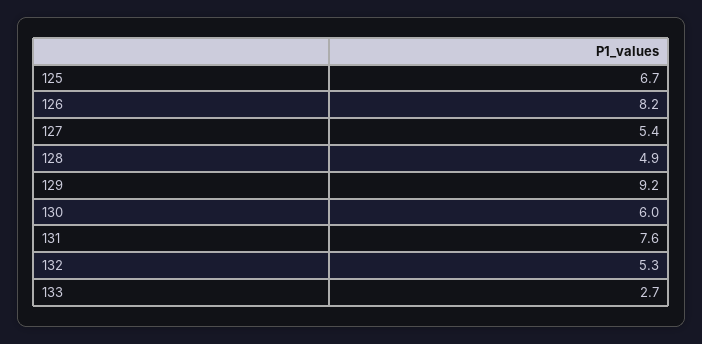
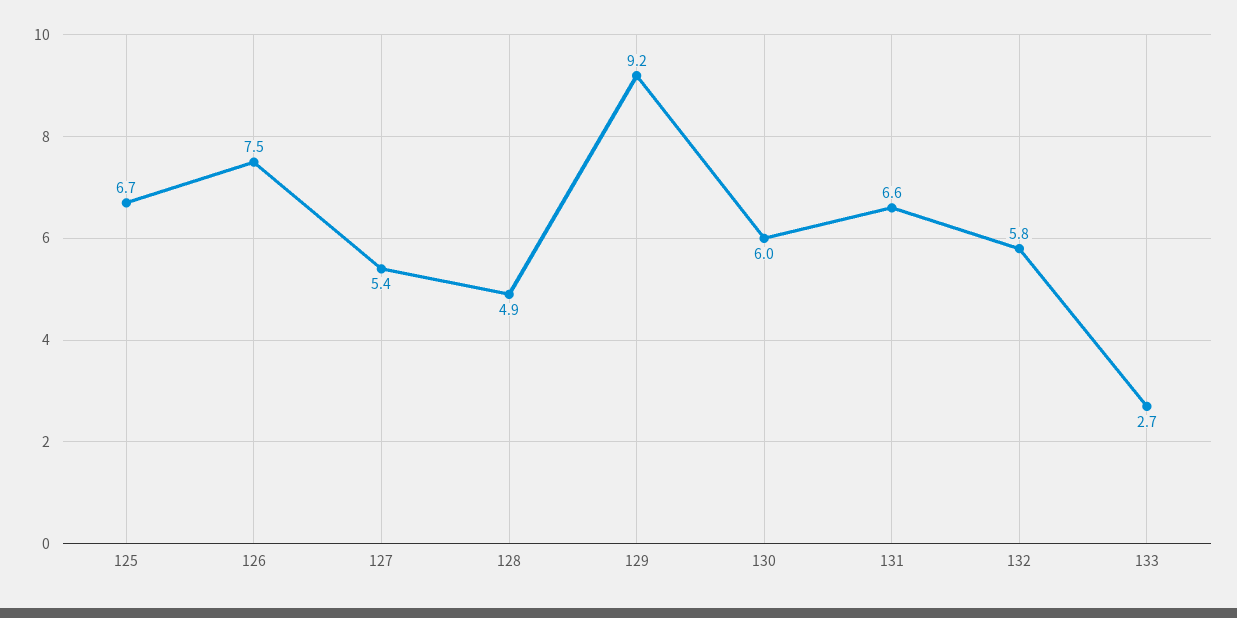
  {
    "125": 6.7,
-   "126": 8.2,
+   "126": 7.5,
    "127": 5.4,
    "128": 4.9,
    "129": 9.2,
    "130": 6,
-   "131": 7.6,
+   "131": 6.6,
-   "132": 5.3,
+   "132": 5.8,
    "133": 2.7
  }

